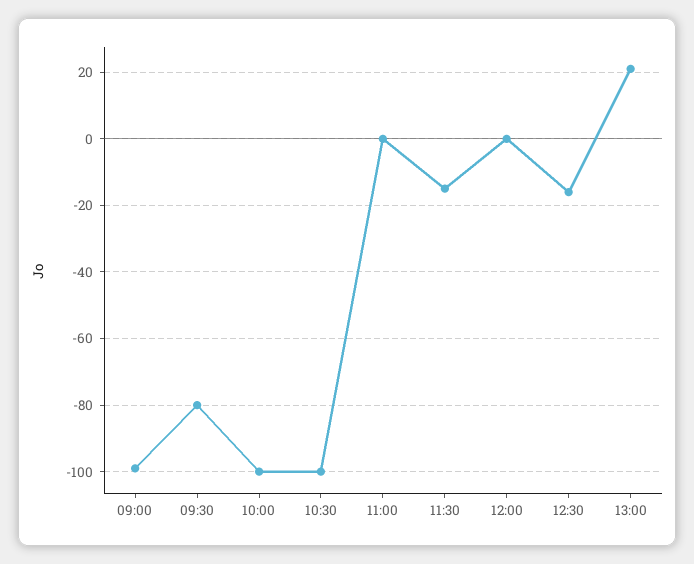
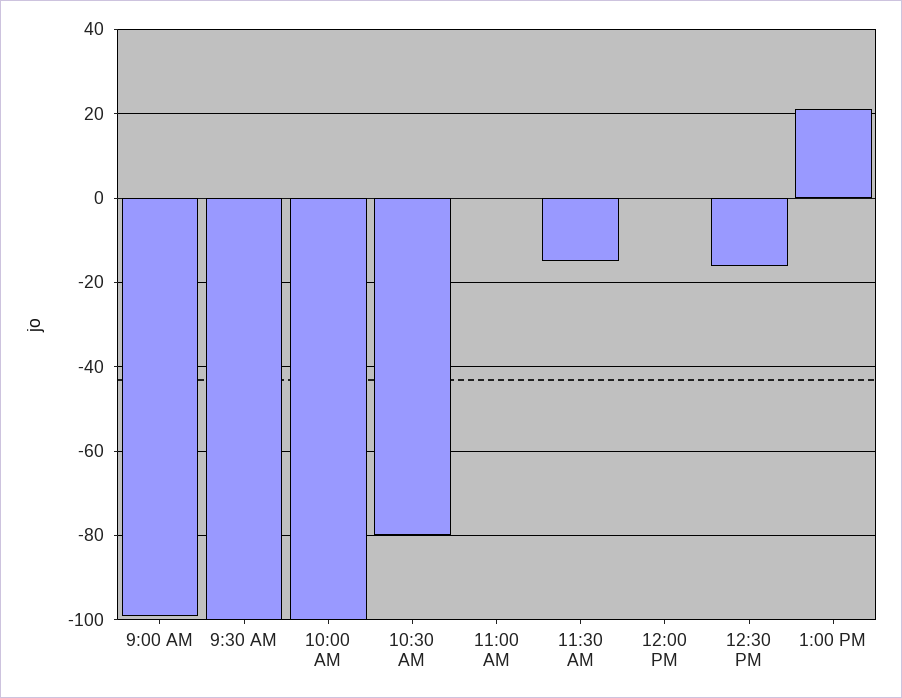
  {
    "09:00": -100,
-   "09:30": -80,
+   "09:30": -100,
    "10:00": -100,
-   "10:30": -100,
+   "10:30": -80,
    "11:00": 0,
    "11:30": -15,
    "12:00": 0,
    "12:30": -15,
    "13:00": 20
  }

